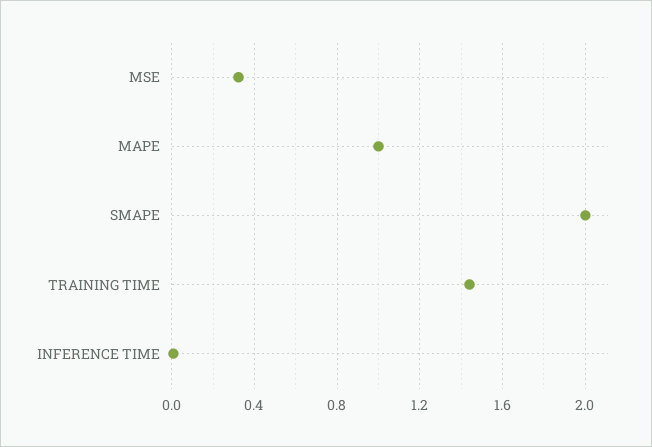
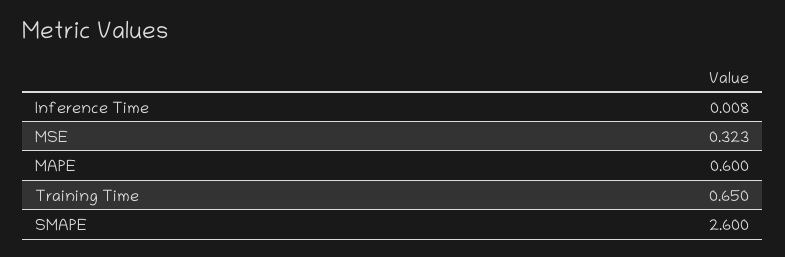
  {
    "MSE": 0.323,
-   "MAPE": 1,
+   "MAPE": 0.6,
-   "SMAPE": 2,
+   "SMAPE": 2.6,
-   "TRAINING TIME": 1.45,
+   "TRAINING TIME": 0.65,
    "INFERENCE TIME": 0.008
  }

